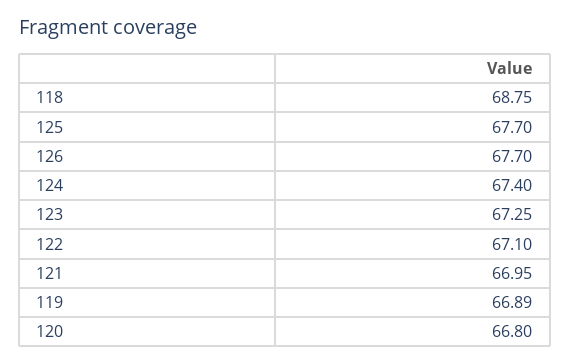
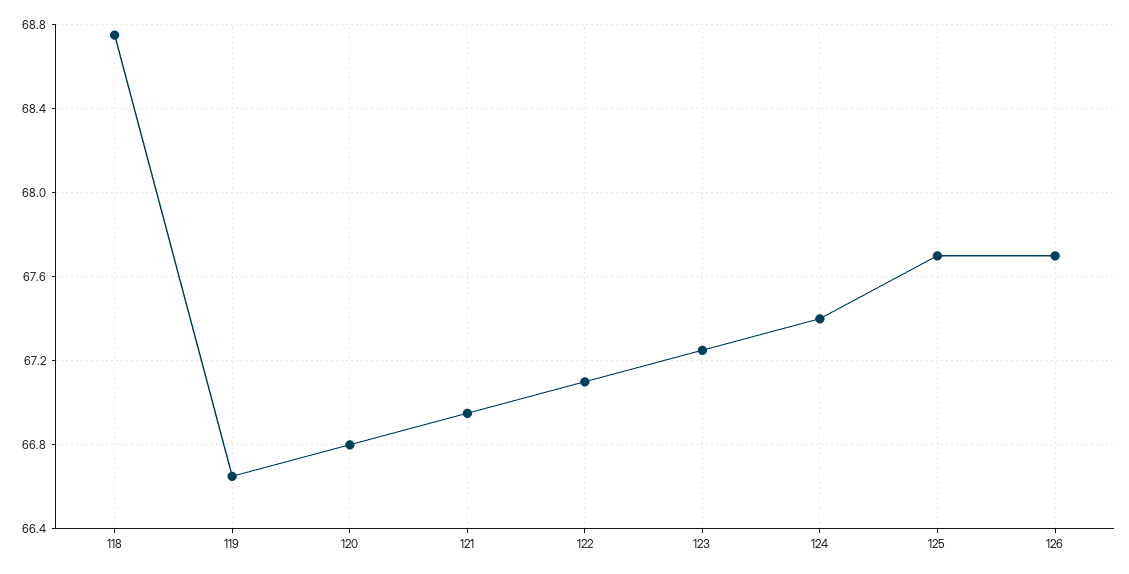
  {
    "118": 68.75,
    "125": 67.7,
    "126": 67.7,
    "124": 67.4,
    "123": 67.25,
    "122": 67.1,
    "121": 66.95,
-   "119": 66.89,
+   "119": 66.65,
    "120": 66.8
  }

